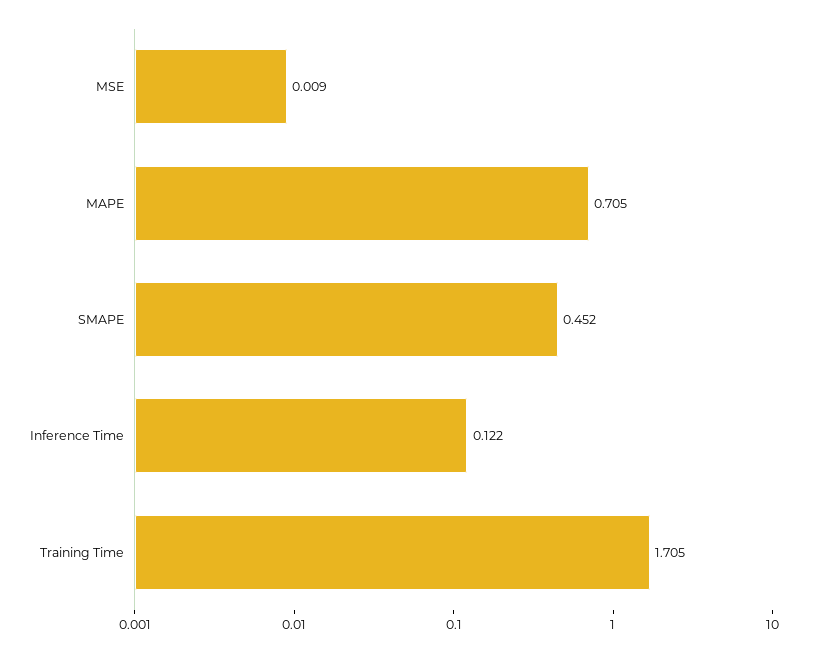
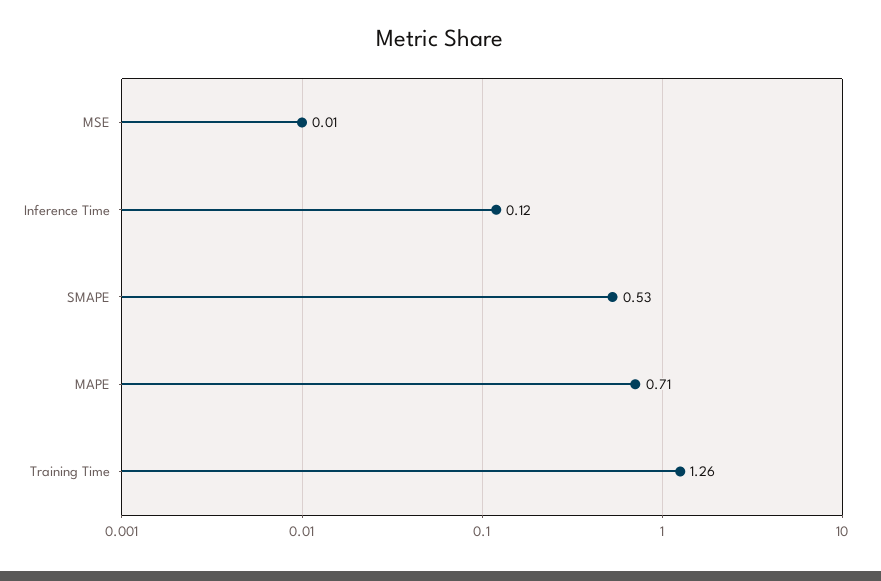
  {
    "MSE": 0.009,
    "MAPE": 0.705,
-   "SMAPE": 0.452,
+   "SMAPE": 0.53,
    "Inference Time": 0.122,
-   "Training Time": 1.705
+   "Training Time": 1.26
  }

